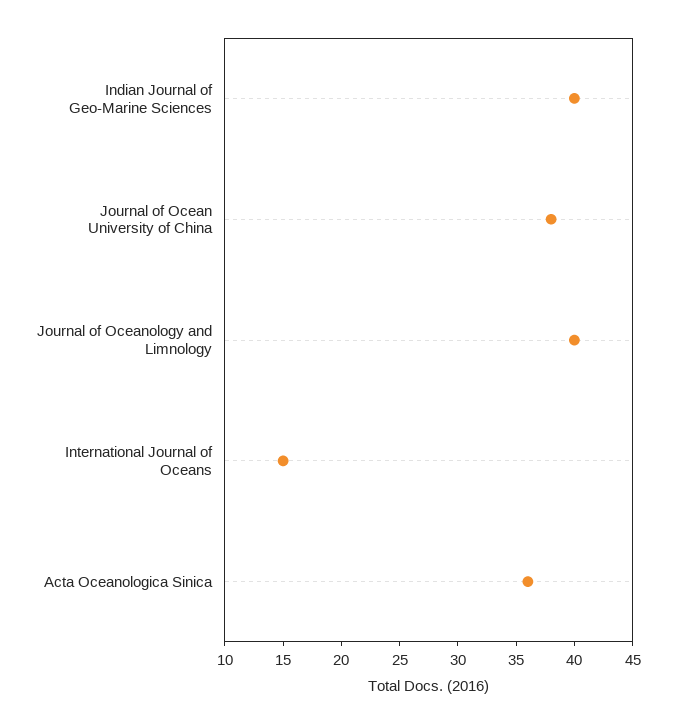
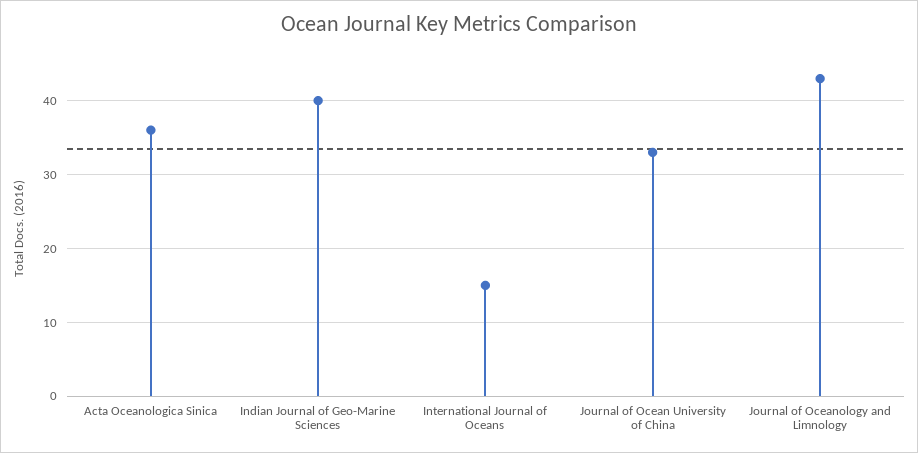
  {
    "Indian Journal of Geo-Marine Sciences": 40,
-   "Journal of Ocean University of China": 38,
+   "Journal of Ocean University of China": 33,
-   "Journal of Oceanology and Limnology": 40,
+   "Journal of Oceanology and Limnology": 43,
    "International Journal of Oceans": 15,
    "Acta Oceanologica Sinica": 36
  }

